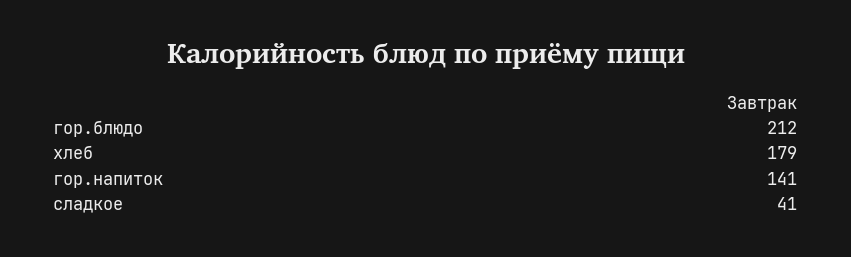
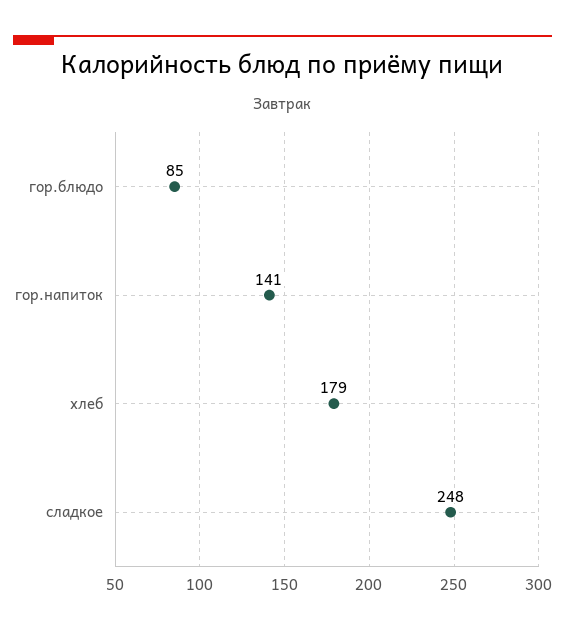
  {
-   "гор.блюдо": 212,
+   "гор.блюдо": 85,
    "хлеб": 179,
    "гор.напиток": 141,
-   "сладкое": 41
+   "сладкое": 248
  }

